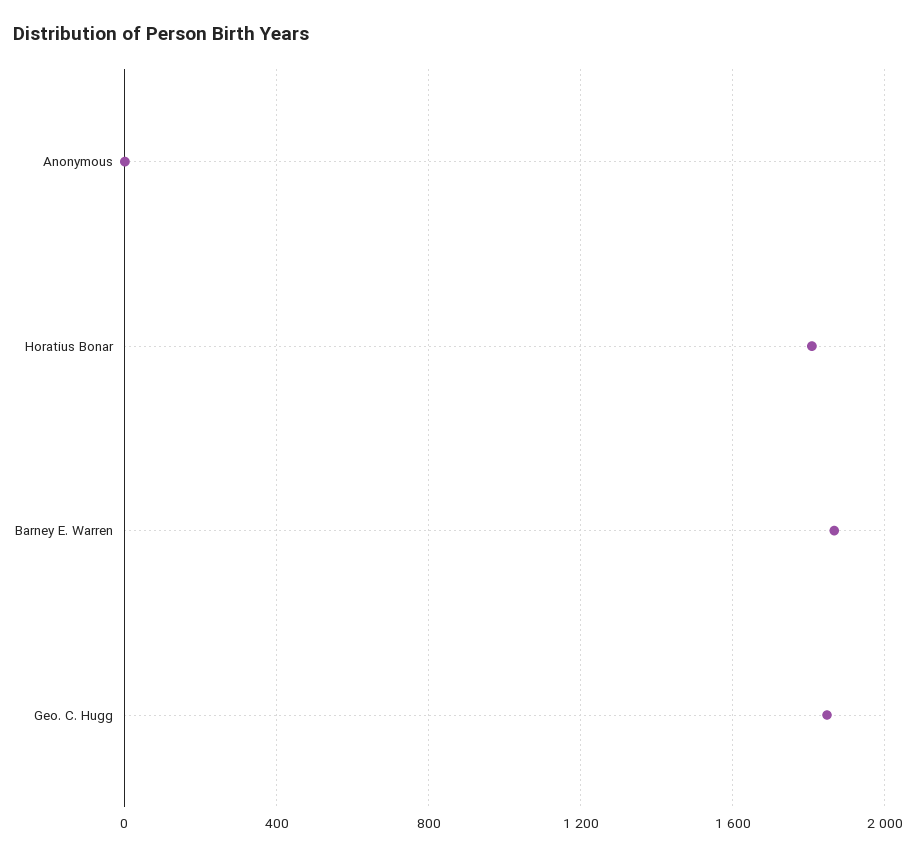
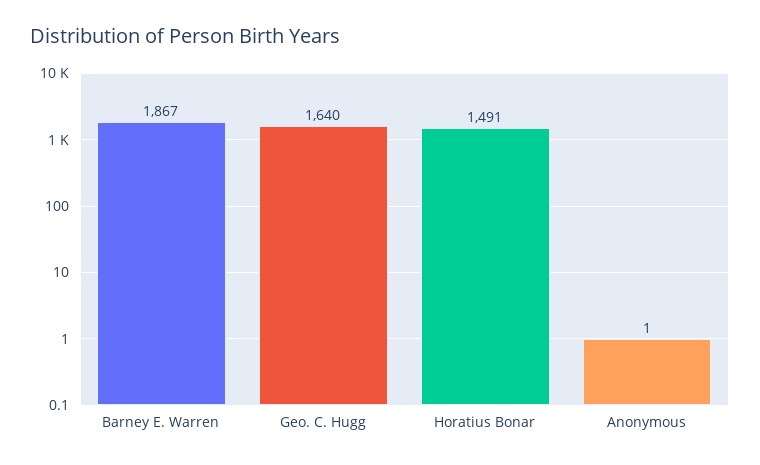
  {
    "Anonymous": 1,
-   "Horatius Bonar": 1800,
+   "Horatius Bonar": 1491,
    "Barney E. Warren": 1867,
-   "Geo. C. Hugg": 1850
+   "Geo. C. Hugg": 1640
  }

